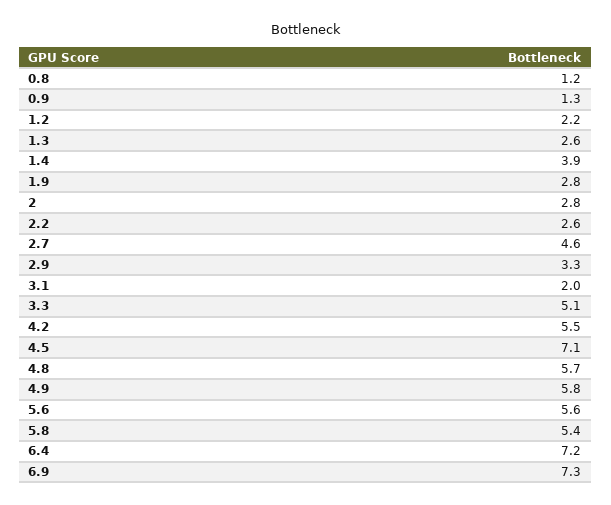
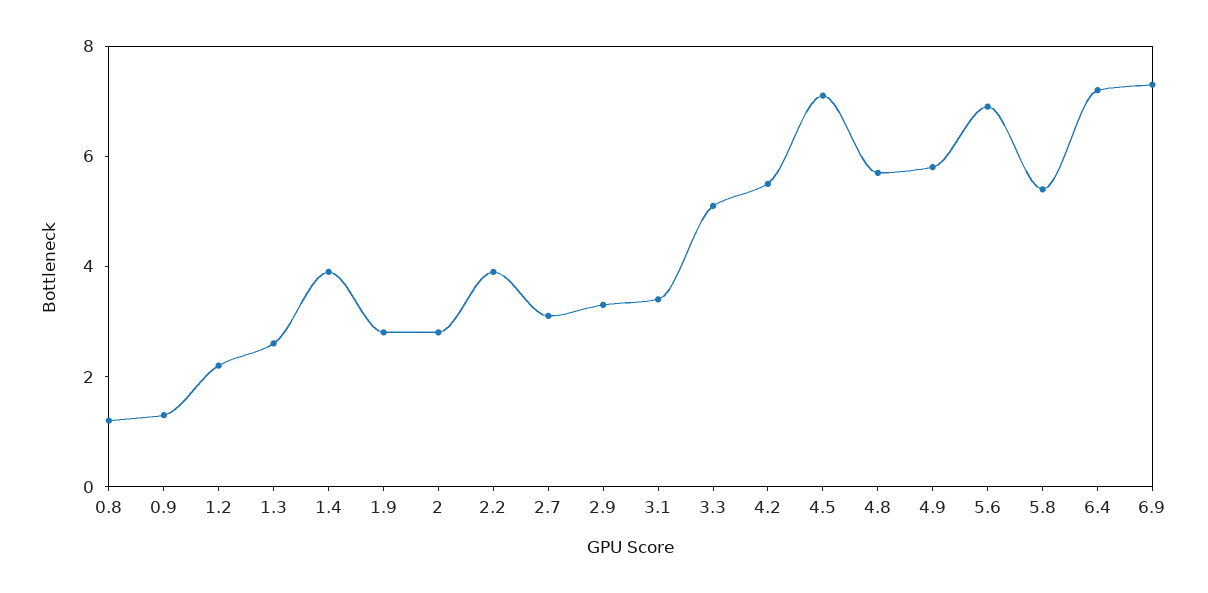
  {
    "0.8": 1.2,
    "0.9": 1.3,
    "1.2": 2.2,
    "1.3": 2.6,
    "1.4": 3.9,
    "1.9": 2.8,
    "2": 2.8,
-   "2.2": 2.6,
+   "2.2": 4,
-   "2.7": 4.6,
+   "2.7": 3,
    "2.9": 3.3,
-   "3.1": 2,
+   "3.1": 3.5,
    "3.3": 5.1,
    "4.2": 5.5,
    "4.5": 7.1,
    "4.8": 5.7,
    "4.9": 5.8,
-   "5.6": 5.6,
+   "5.6": 7,
    "5.8": 5.4,
    "6.4": 7.2,
    "6.9": 7.3
  }

